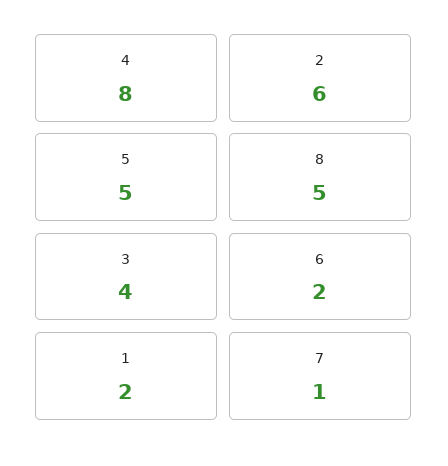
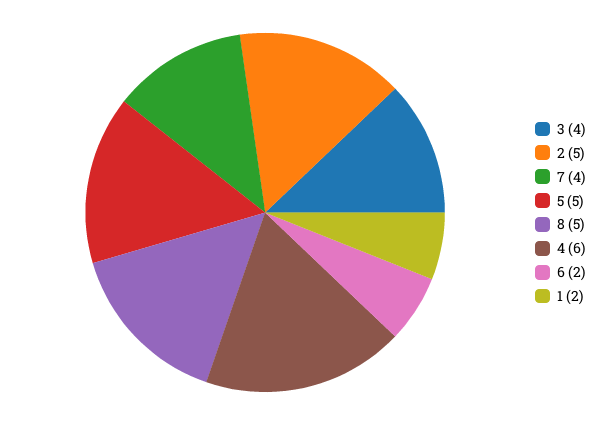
  {
-   "4": 8,
+   "4": 6,
-   "2": 6,
+   "2": 5,
    "5": 5,
    "8": 5,
    "3": 4,
    "6": 2,
    "1": 2,
-   "7": 1
+   "7": 4
  }

